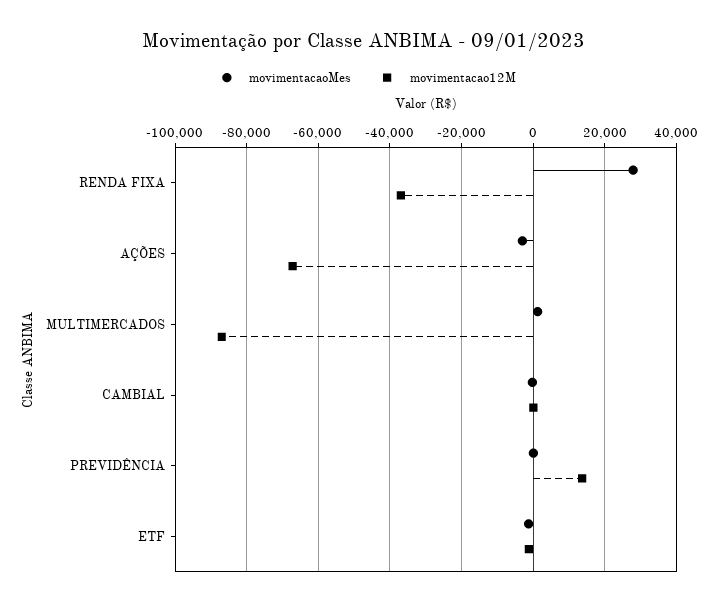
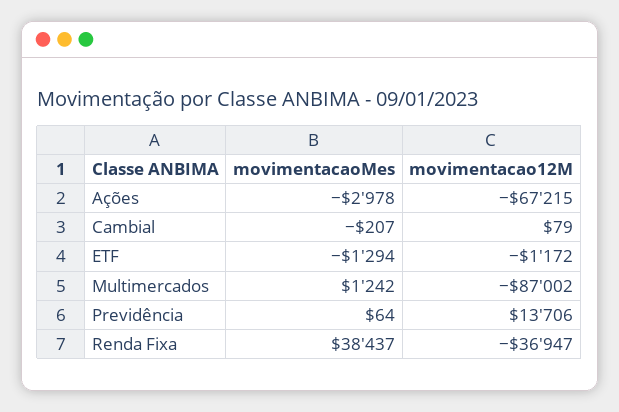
  {
    "movimentacaoMes": {
-     "RENDA FIXA": 28000,
+     "RENDA FIXA": 38437,
      "AÇÕES": -2978,
      "MULTIMERCADOS": 1242,
      "CAMBIAL": -207,
      "PREVIDÊNCIA": 64,
      "ETF": -1294
    },
    "movimentacao12M": {
      "RENDA FIXA": -36947,
      "AÇÕES": -67215,
      "MULTIMERCADOS": -87002,
      "CAMBIAL": 79,
      "PREVIDÊNCIA": 13706,
      "ETF": -1172
    }
  }

